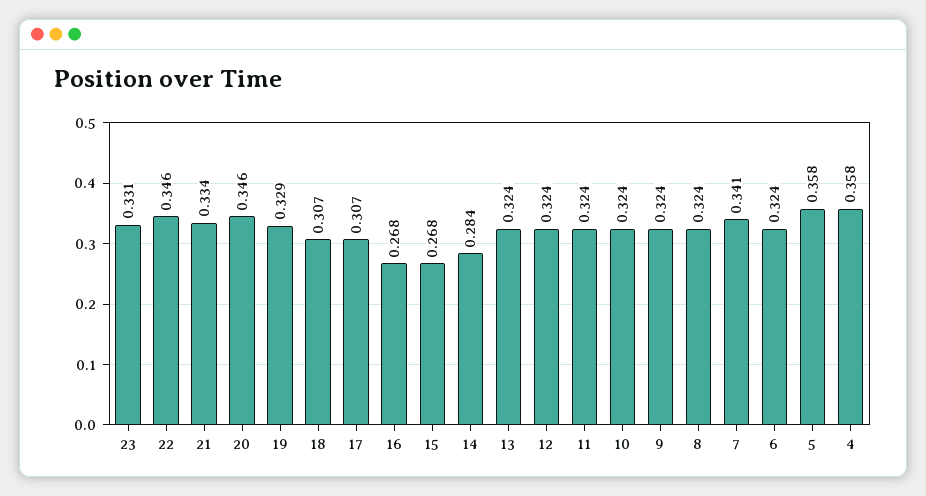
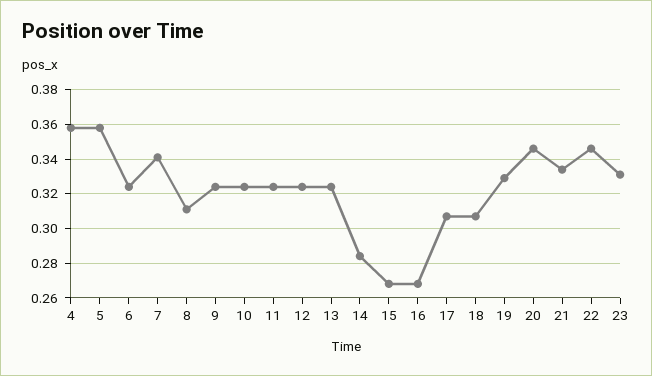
  {
    "23": 0.331,
    "22": 0.346,
    "21": 0.334,
    "20": 0.346,
    "19": 0.329,
    "18": 0.307,
    "17": 0.307,
    "16": 0.268,
    "15": 0.268,
    "14": 0.284,
    "13": 0.324,
    "12": 0.324,
    "11": 0.324,
    "10": 0.324,
    "9": 0.324,
-   "8": 0.324,
+   "8": 0.31,
    "7": 0.341,
    "6": 0.324,
    "5": 0.358,
    "4": 0.358
  }

